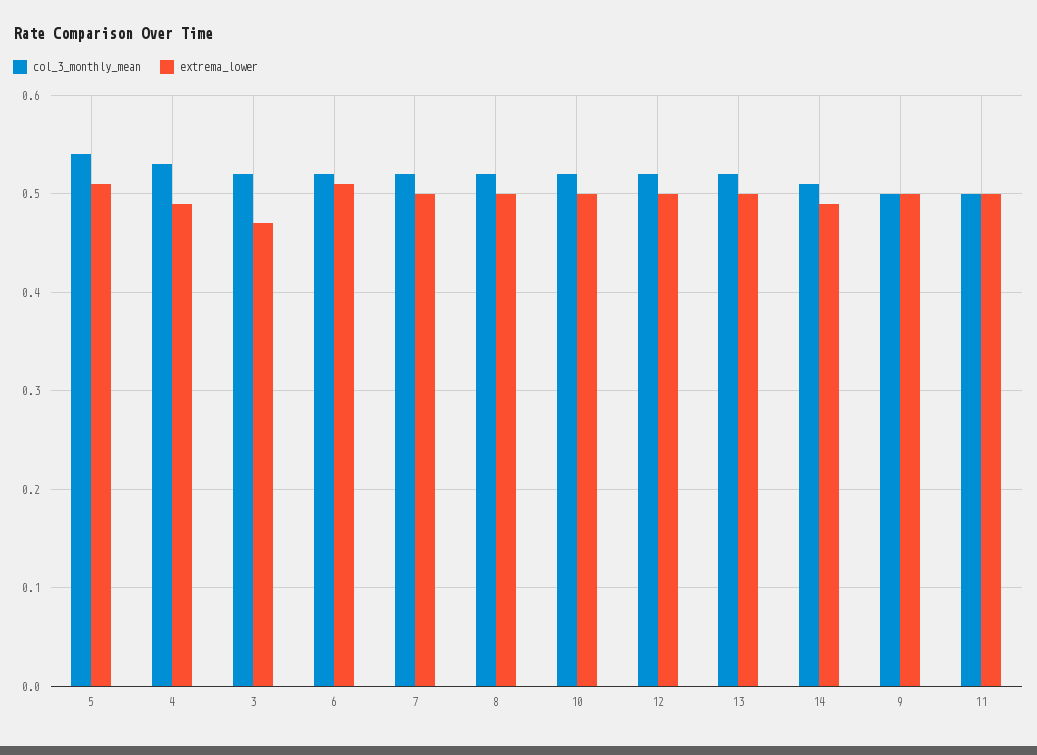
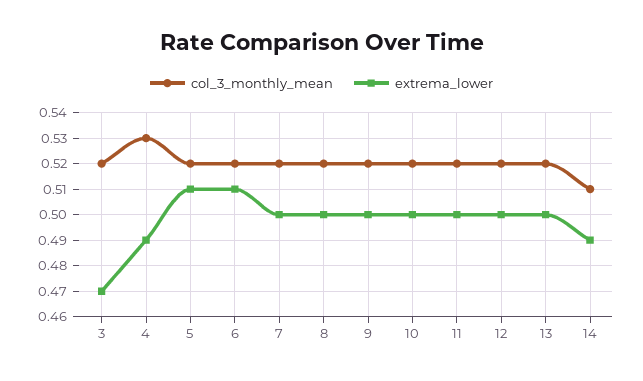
  {
    "col_3_monthly_mean": {
-     "5": 0.54,
+     "5": 0.52,
      "4": 0.53,
      "3": 0.52,
      "6": 0.52,
      "7": 0.52,
      "8": 0.52,
      "10": 0.52,
      "12": 0.52,
      "13": 0.52,
      "14": 0.51,
-     "9": 0.5,
+     "9": 0.52,
-     "11": 0.5
+     "11": 0.52
    },
    "extrema_lower": {
      "5": 0.51,
      "4": 0.49,
      "3": 0.47,
      "6": 0.51,
      "7": 0.5,
      "8": 0.5,
      "10": 0.5,
      "12": 0.5,
      "13": 0.5,
      "14": 0.49,
      "9": 0.5,
      "11": 0.5
    }
  }

